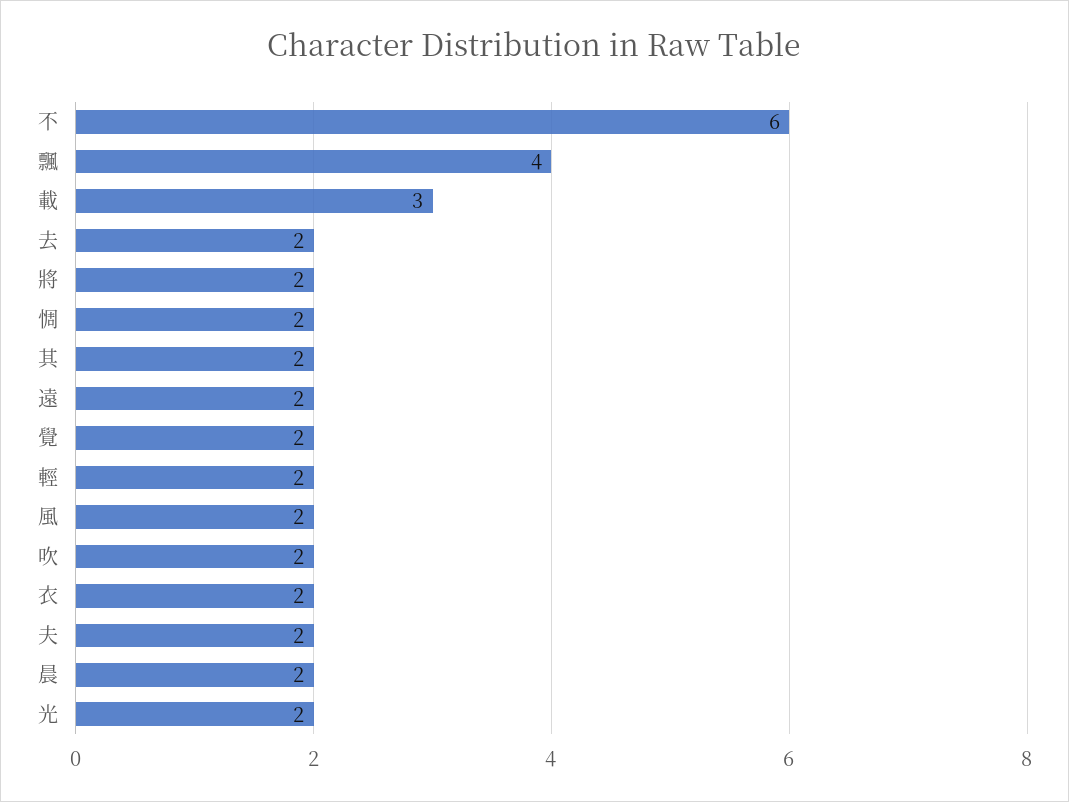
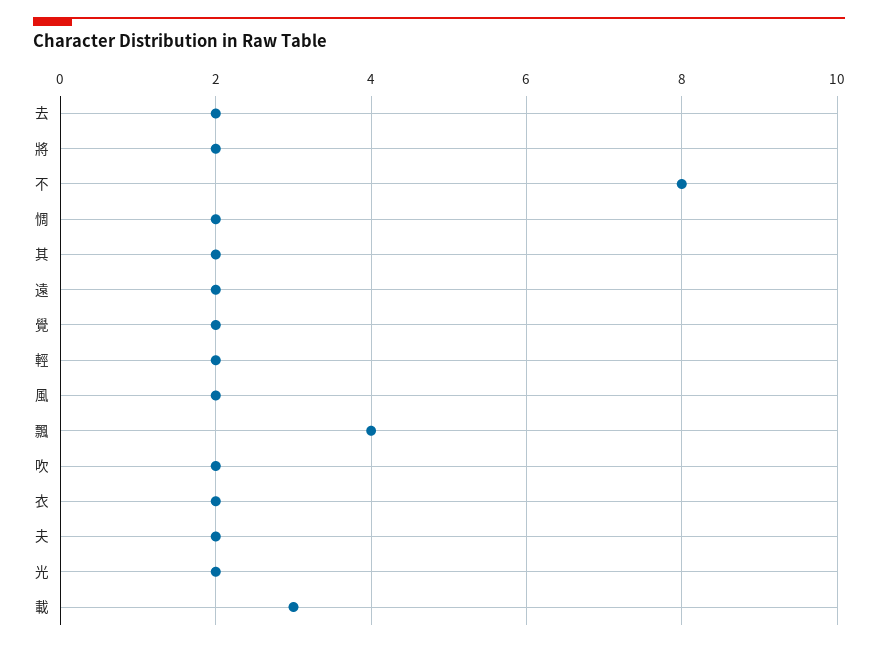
  {
-   "不": 6,
+   "不": 8,
    "飄": 4,
    "載": 3,
    "去": 2,
    "將": 2,
    "惆": 2,
    "其": 2,
    "遠": 2,
    "覺": 2,
    "輕": 2,
    "風": 2,
    "吹": 2,
    "衣": 2,
    "夫": 2,
-   "晨": 2,
    "光": 2
  }

